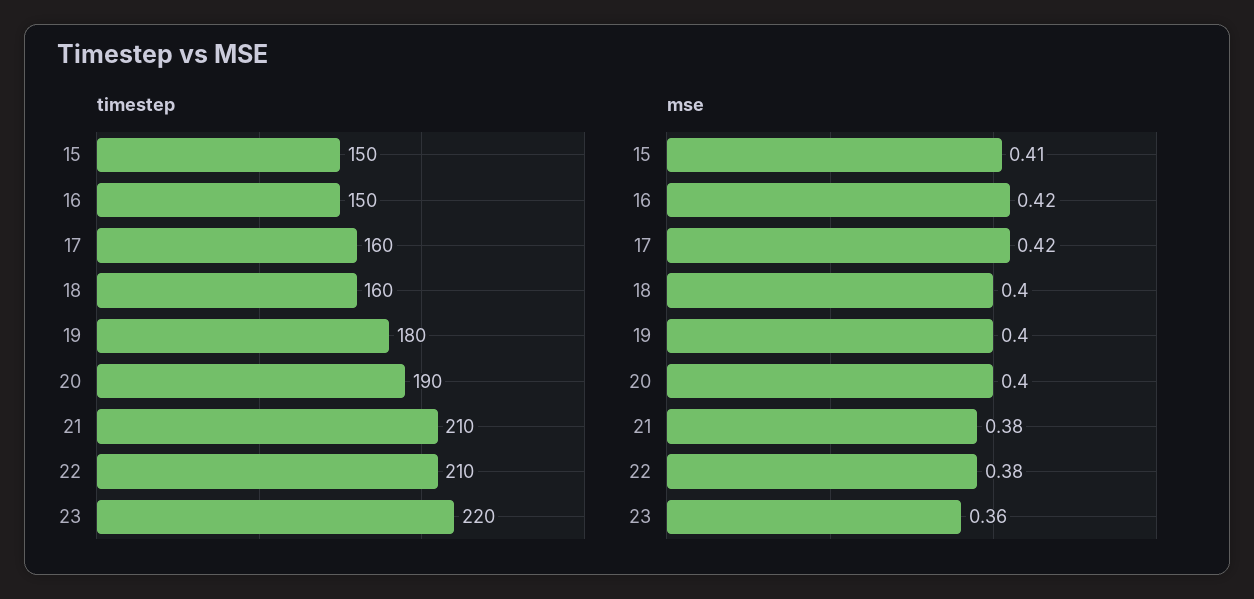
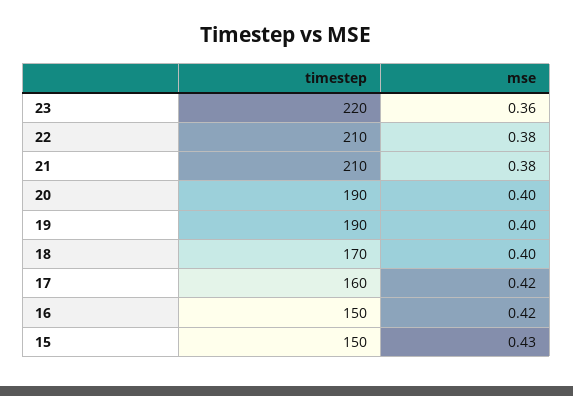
  {
    "timestep": {
      "15": 150,
      "16": 150,
      "17": 160,
-     "18": 160,
+     "18": 170,
-     "19": 180,
+     "19": 190,
      "20": 190,
      "21": 210,
      "22": 210,
      "23": 220
    },
    "mse": {
-     "15": 0.41,
+     "15": 0.43,
      "16": 0.42,
      "17": 0.42,
      "18": 0.4,
      "19": 0.4,
      "20": 0.4,
      "21": 0.38,
      "22": 0.38,
      "23": 0.36
    }
  }

